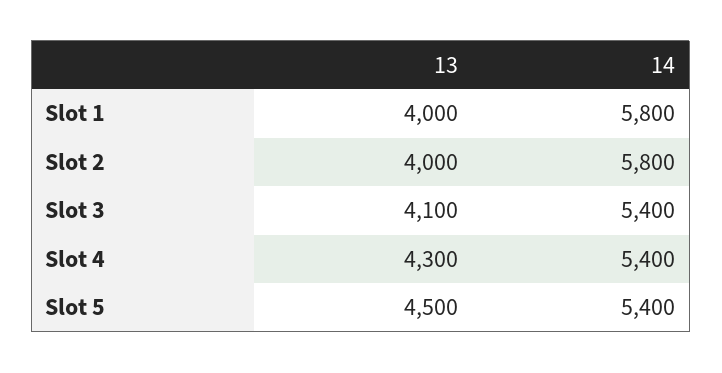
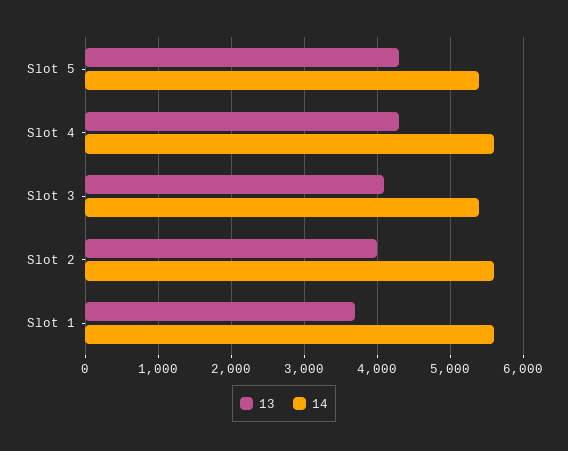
  {
    "13": {
-     "Slot 1": 4000,
+     "Slot 1": 3700,
      "Slot 2": 4000,
      "Slot 3": 4100,
      "Slot 4": 4300,
-     "Slot 5": 4500
+     "Slot 5": 4300
    },
    "14": {
-     "Slot 1": 5800,
+     "Slot 1": 5600,
-     "Slot 2": 5800,
+     "Slot 2": 5600,
      "Slot 3": 5400,
-     "Slot 4": 5400,
+     "Slot 4": 5600,
      "Slot 5": 5400
    }
  }

